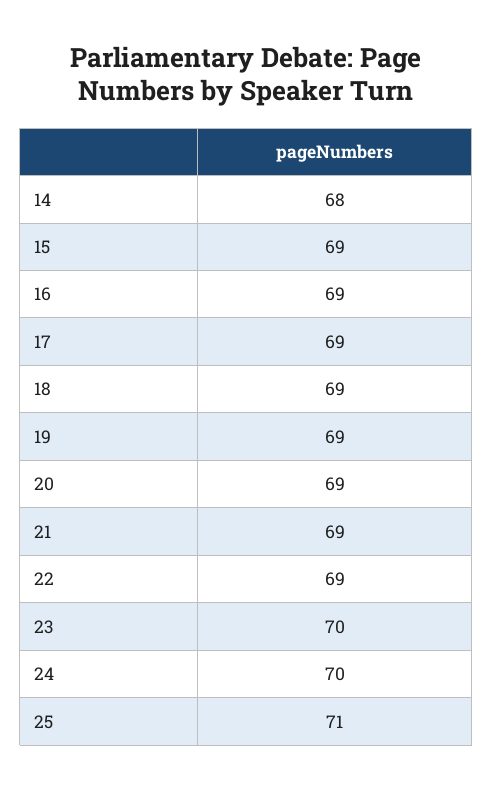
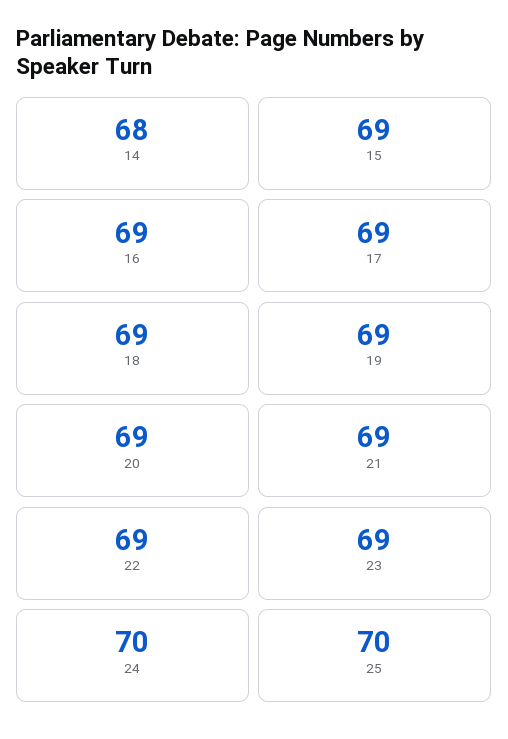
  {
    "14": 68,
    "15": 69,
    "16": 69,
    "17": 69,
    "18": 69,
    "19": 69,
    "20": 69,
    "21": 69,
    "22": 69,
-   "23": 70,
+   "23": 69,
    "24": 70,
-   "25": 71
+   "25": 70
  }

